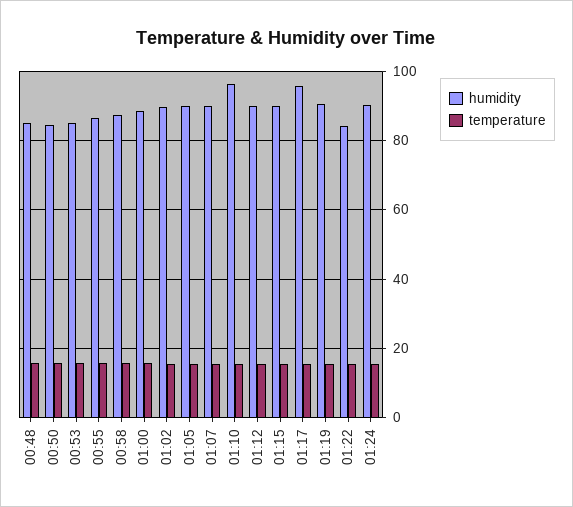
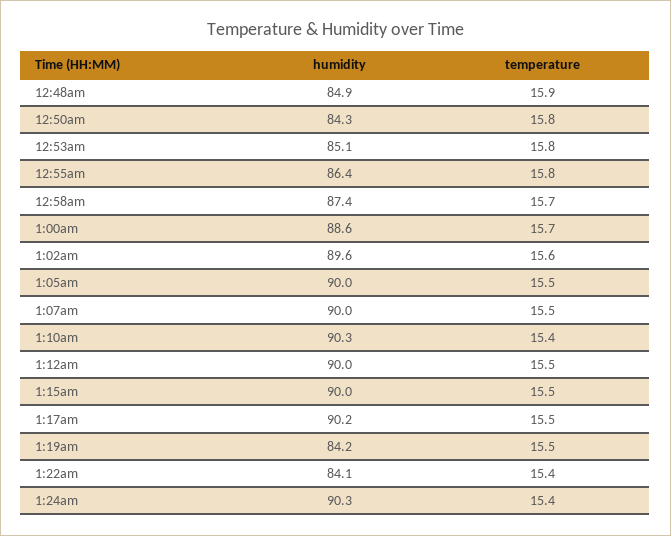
  {
    "humidity": {
      "00:48": 84.9,
      "00:50": 84.3,
      "00:53": 85.1,
      "00:55": 86.4,
      "00:58": 87.4,
      "01:00": 88.6,
      "01:02": 89.6,
      "01:05": 90,
      "01:07": 90,
-     "01:10": 96,
+     "01:10": 90.3,
      "01:12": 90,
      "01:15": 90,
-     "01:17": 96,
+     "01:17": 90.2,
-     "01:19": 90,
+     "01:19": 84.2,
      "01:22": 84.1,
      "01:24": 90.3
    },
    "temperature": {
      "00:48": 15.9,
      "00:50": 15.8,
      "00:53": 15.8,
      "00:55": 15.8,
      "00:58": 15.7,
      "01:00": 15.7,
      "01:02": 15.6,
      "01:05": 15.5,
      "01:07": 15.5,
      "01:10": 15.4,
      "01:12": 15.5,
      "01:15": 15.5,
      "01:17": 15.5,
      "01:19": 15.5,
      "01:22": 15.4,
      "01:24": 15.4
    }
  }

